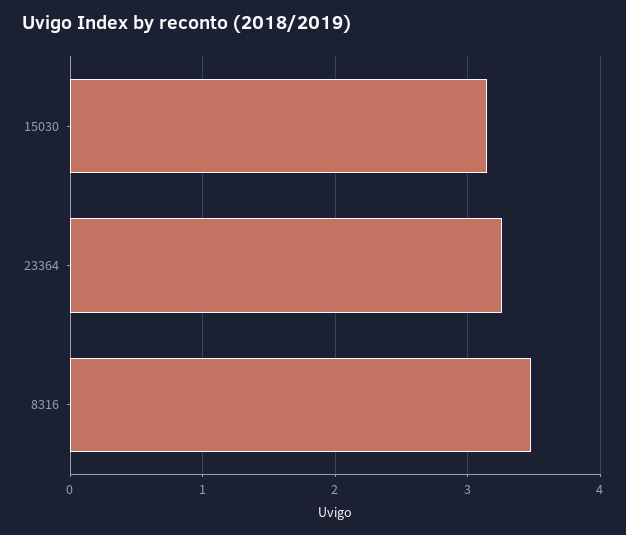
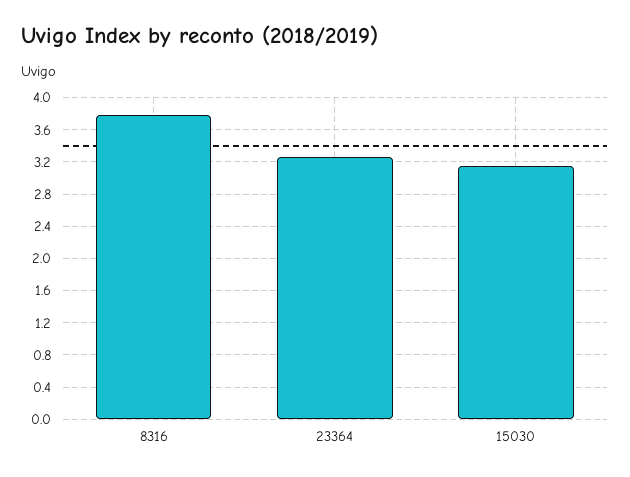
  {
    "15030": 3.1,
    "23364": 3.3,
-   "8316": 3.5
+   "8316": 3.8
  }

